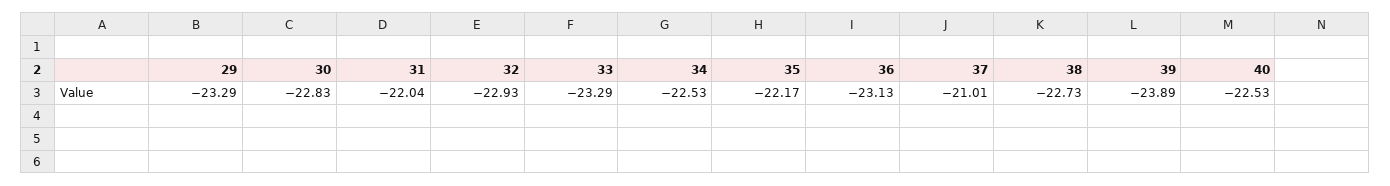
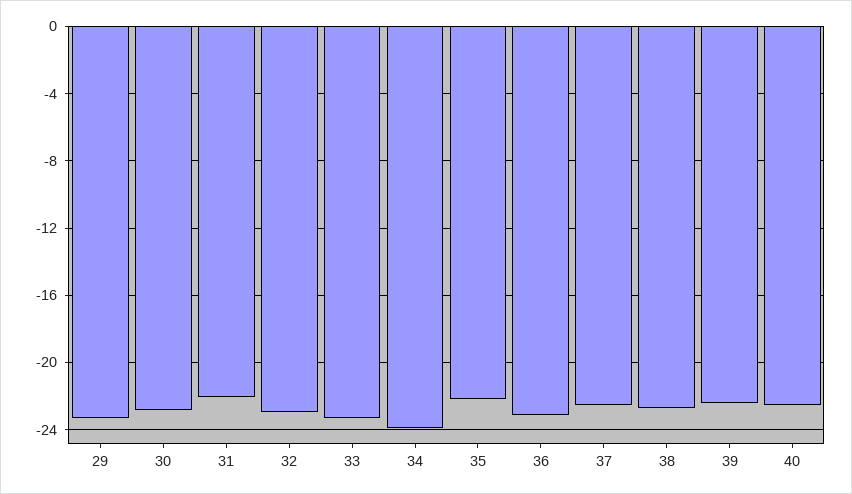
  {
    "29": -23.29,
    "30": -22.83,
    "31": -22.04,
    "32": -22.93,
    "33": -23.29,
-   "34": -22.53,
+   "34": -24,
    "35": -22.17,
    "36": -23.13,
-   "37": -21.01,
+   "37": -22.5,
    "38": -22.73,
-   "39": -23.89,
+   "39": -22.5,
    "40": -22.53
  }

